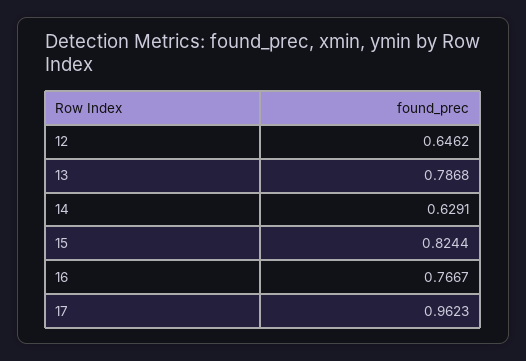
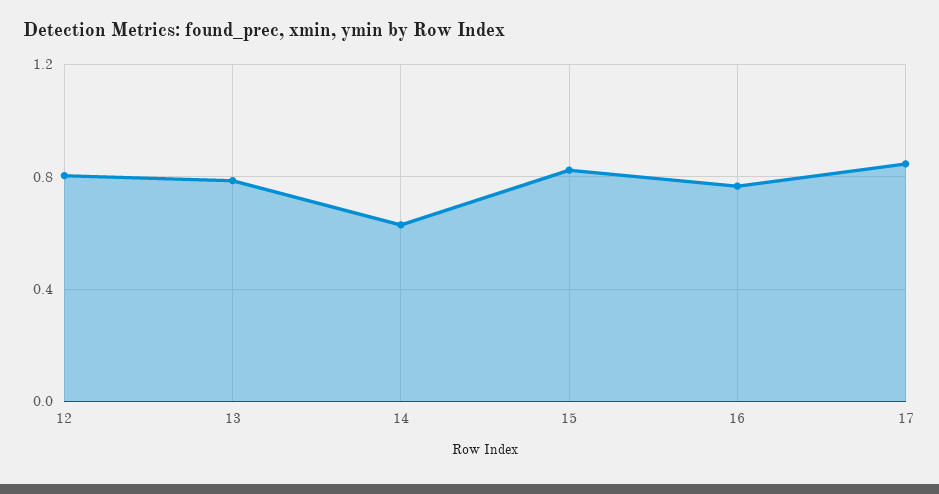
  {
-   "12": 0.6462,
+   "12": 0.8,
    "13": 0.7868,
    "14": 0.6291,
    "15": 0.8244,
    "16": 0.7667,
-   "17": 0.9623
+   "17": 0.85
  }

